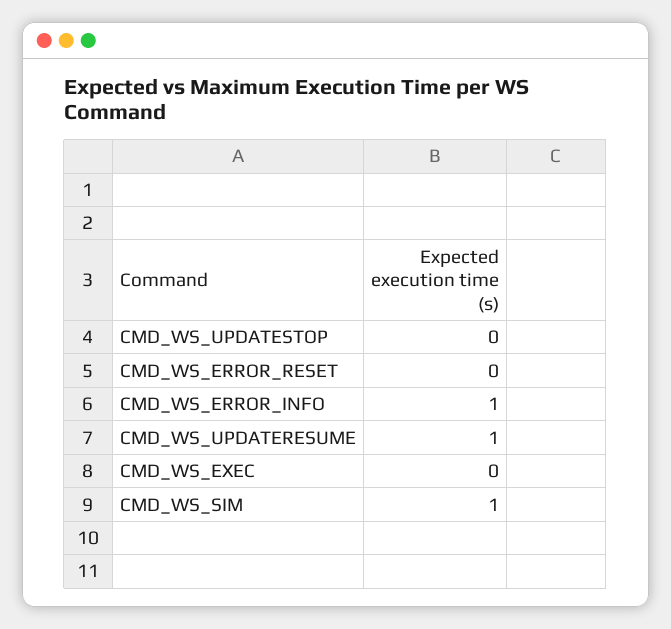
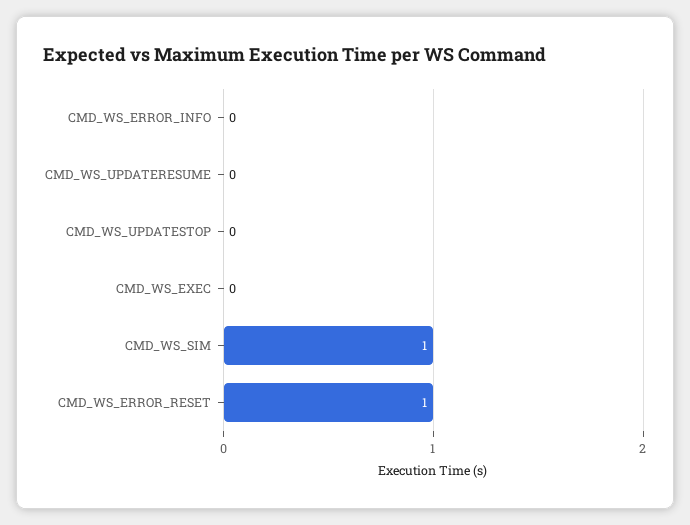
  {
    "CMD_WS_UPDATESTOP": 0,
-   "CMD_WS_ERROR_RESET": 0,
+   "CMD_WS_ERROR_RESET": 1,
-   "CMD_WS_ERROR_INFO": 1,
+   "CMD_WS_ERROR_INFO": 0,
-   "CMD_WS_UPDATERESUME": 1,
+   "CMD_WS_UPDATERESUME": 0,
    "CMD_WS_EXEC": 0,
    "CMD_WS_SIM": 1
  }

